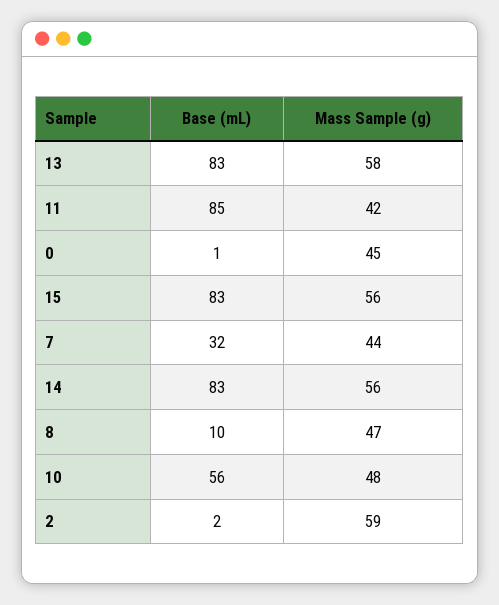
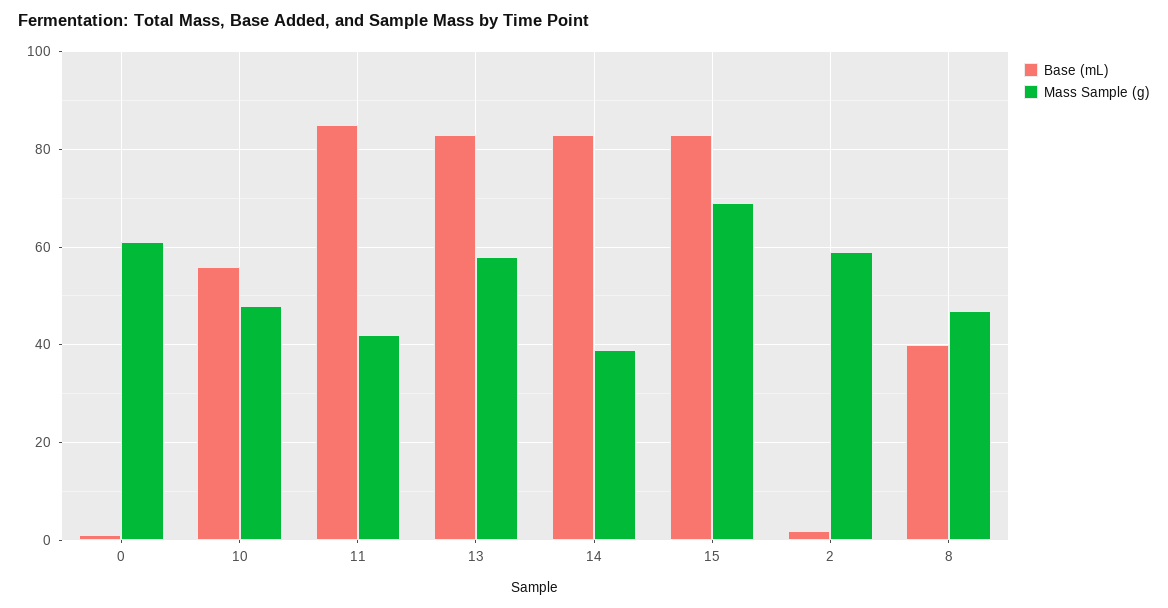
  {
    "Base (mL)": {
      "13": 83,
      "11": 85,
      "0": 1,
      "15": 83,
-     "7": 32,
      "14": 83,
-     "8": 10,
+     "8": 40,
      "10": 56,
      "2": 2
    },
    "Mass Sample (g)": {
      "13": 58,
      "11": 42,
-     "0": 45,
+     "0": 60,
-     "15": 56,
+     "15": 70,
-     "7": 44,
-     "14": 56,
+     "14": 40,
      "8": 47,
      "10": 48,
      "2": 59
    }
  }

